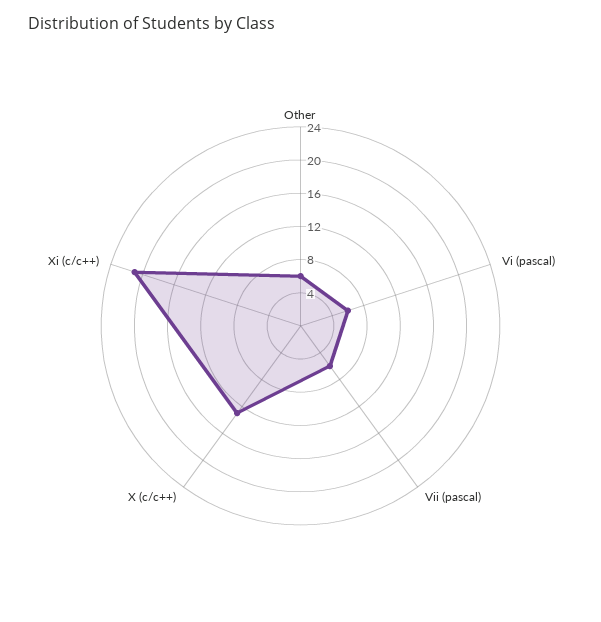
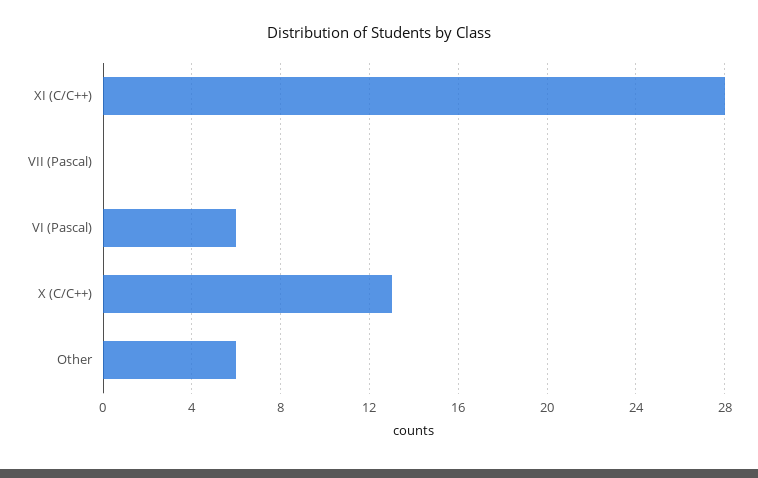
  {
    "Other": 6,
    "Vi (pascal)": 6,
-   "Vii (pascal)": 6,
+   "Vii (pascal)": 0,
    "X (c/c++)": 13,
-   "Xi (c/c++)": 21
+   "Xi (c/c++)": 28
  }

